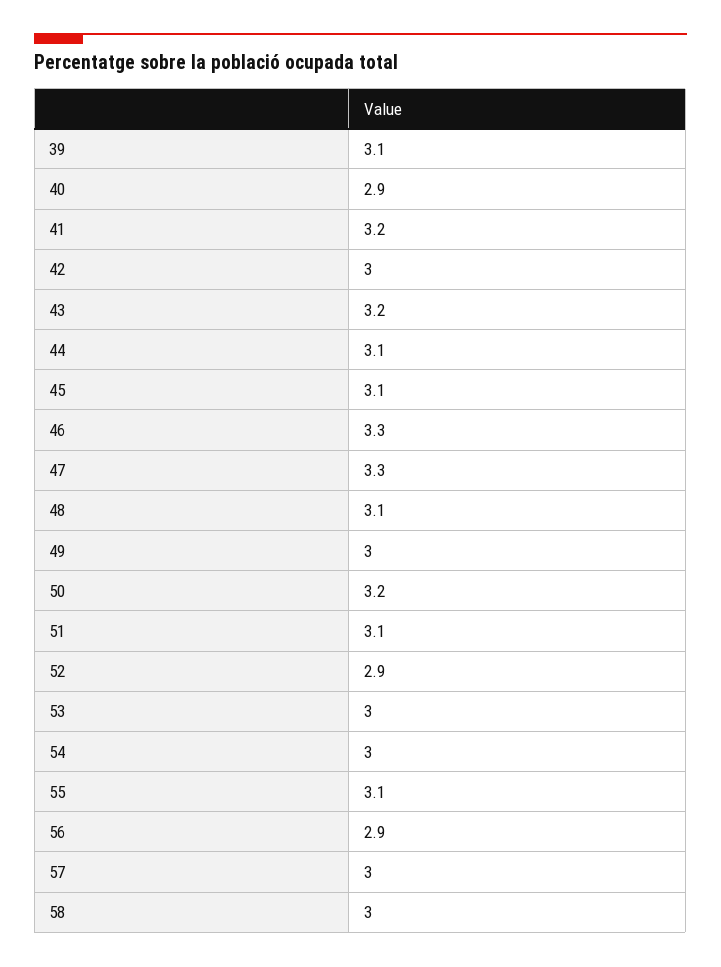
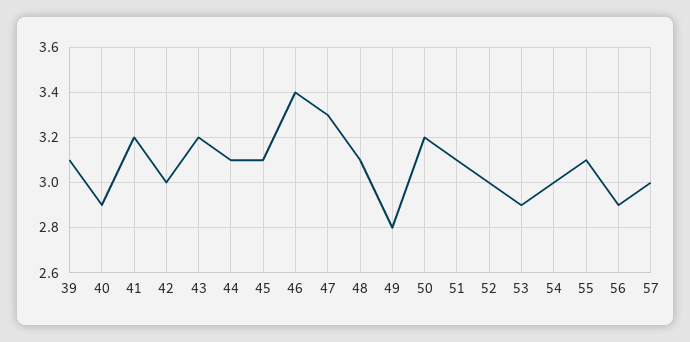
  {
    "39": 3.1,
    "40": 2.9,
    "41": 3.2,
    "42": 3,
    "43": 3.2,
    "44": 3.1,
    "45": 3.1,
-   "46": 3.3,
+   "46": 3.4,
    "47": 3.3,
    "48": 3.1,
-   "49": 3,
+   "49": 2.8,
    "50": 3.2,
    "51": 3.1,
-   "52": 2.9,
+   "52": 3,
-   "53": 3,
+   "53": 2.9,
    "54": 3,
    "55": 3.1,
    "56": 2.9,
-   "57": 3,
+   "57": 3
-   "58": 3
  }

